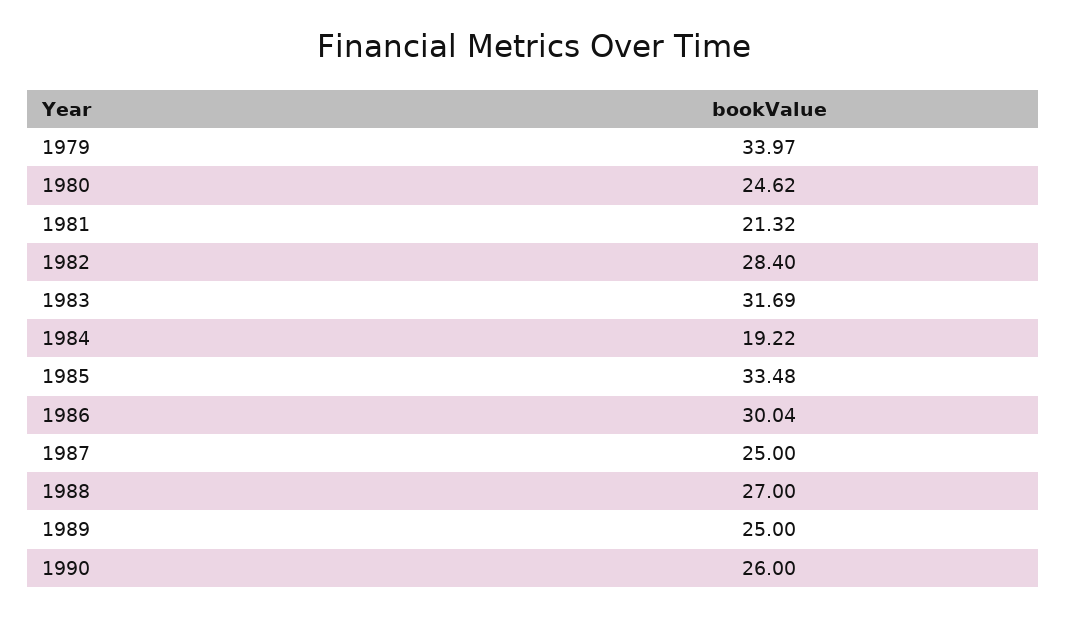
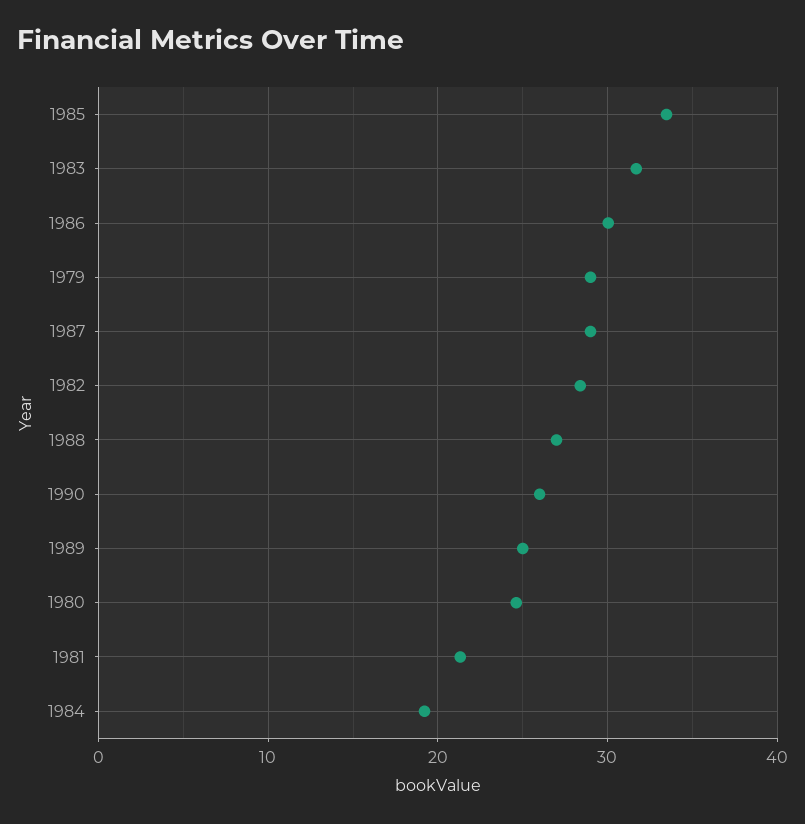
  {
-   "1979": 33.97,
+   "1979": 29,
    "1980": 24.62,
    "1981": 21.32,
    "1982": 28.4,
    "1983": 31.69,
    "1984": 19.22,
    "1985": 33.48,
    "1986": 30.04,
-   "1987": 25,
+   "1987": 29,
    "1988": 27,
    "1989": 25,
    "1990": 26
  }

